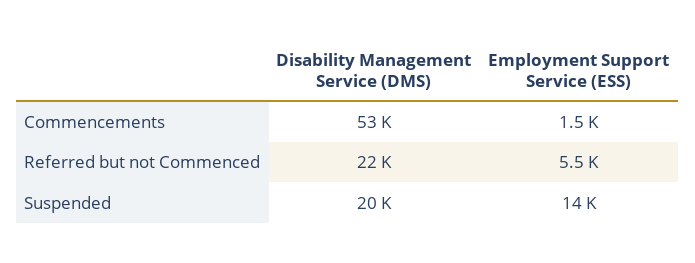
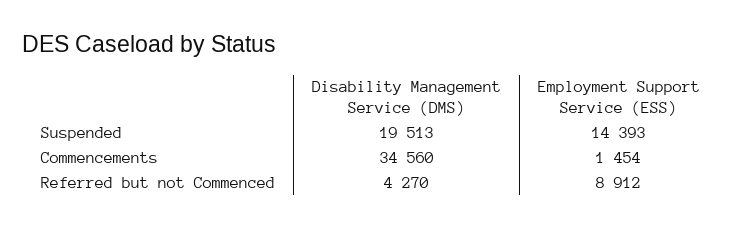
  {
    "Disability Management Service (DMS)": {
-     "Commencements": 53000,
+     "Commencements": 34560,
-     "Referred but not Commenced": 22000,
+     "Referred but not Commenced": 4270,
      "Suspended": 19513
    },
    "Employment Support Service (ESS)": {
      "Commencements": 1454,
-     "Referred but not Commenced": 5500,
+     "Referred but not Commenced": 8912,
      "Suspended": 14393
    }
  }

